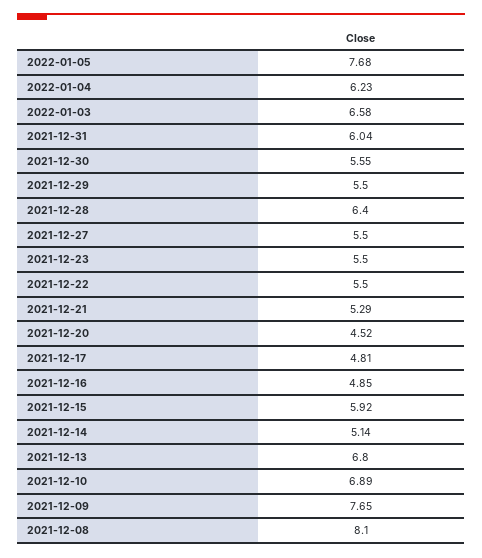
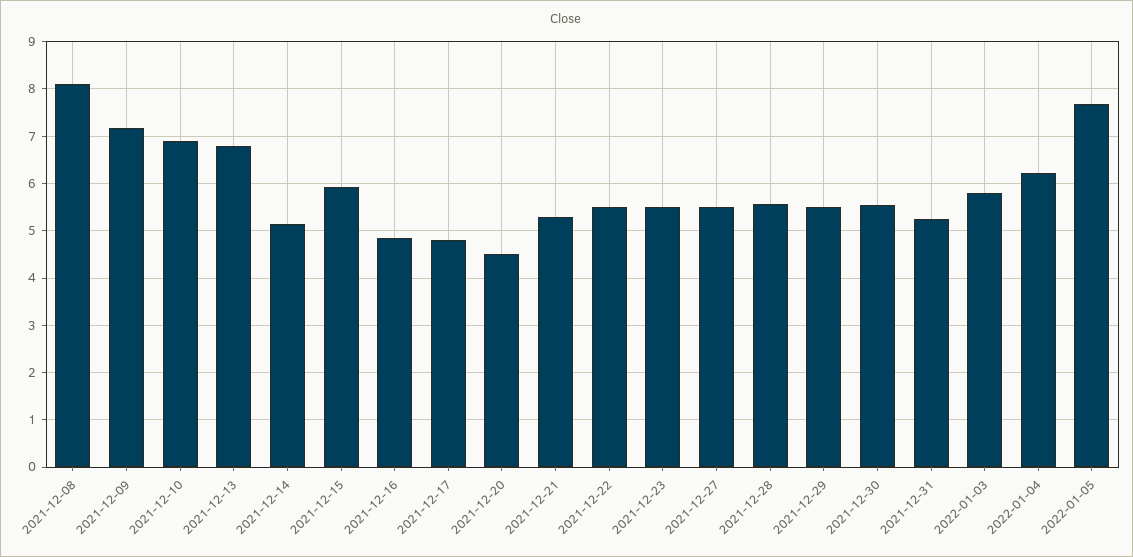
  {
    "2022-01-05": 7.68,
    "2022-01-04": 6.23,
-   "2022-01-03": 6.58,
+   "2022-01-03": 5.8,
-   "2021-12-31": 6.04,
+   "2021-12-31": 5.2,
    "2021-12-30": 5.55,
    "2021-12-29": 5.5,
-   "2021-12-28": 6.4,
+   "2021-12-28": 5.6,
    "2021-12-27": 5.5,
    "2021-12-23": 5.5,
    "2021-12-22": 5.5,
    "2021-12-21": 5.29,
    "2021-12-20": 4.52,
    "2021-12-17": 4.81,
    "2021-12-16": 4.85,
    "2021-12-15": 5.92,
    "2021-12-14": 5.14,
    "2021-12-13": 6.8,
    "2021-12-10": 6.89,
-   "2021-12-09": 7.65,
+   "2021-12-09": 7.2,
    "2021-12-08": 8.1
  }

